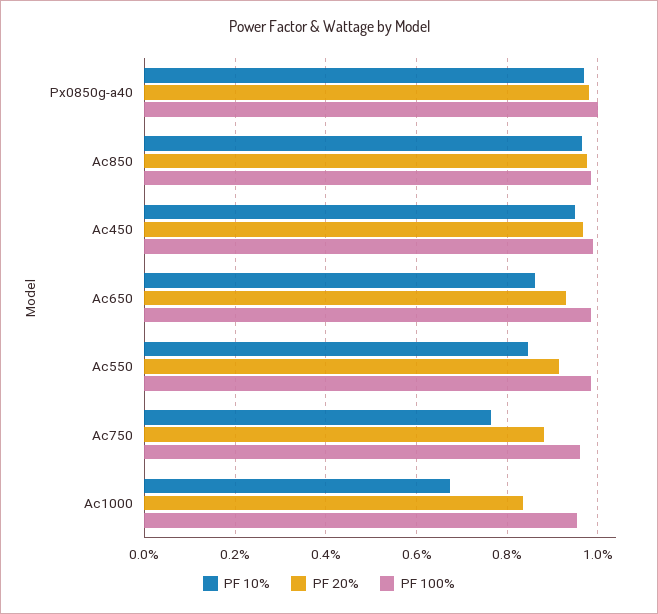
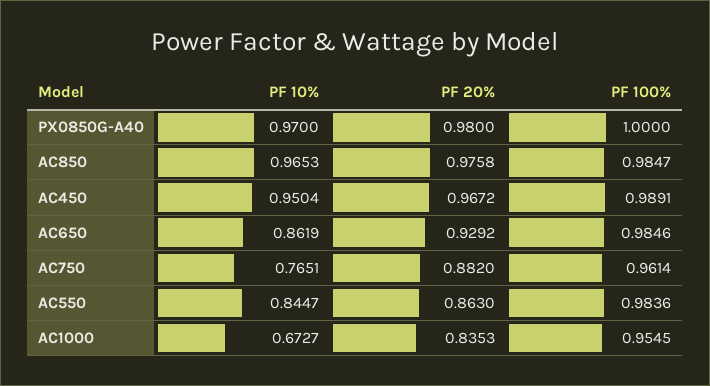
  {
    "PF 10%": {
      "Px0850g-a40": 0.97,
      "Ac850": 0.9653,
      "Ac450": 0.9504,
      "Ac650": 0.8619,
      "Ac550": 0.8447,
      "Ac750": 0.7651,
      "Ac1000": 0.6727
    },
    "PF 20%": {
      "Px0850g-a40": 0.98,
      "Ac850": 0.9758,
      "Ac450": 0.9672,
      "Ac650": 0.9292,
-     "Ac550": 0.92,
+     "Ac550": 0.863,
      "Ac750": 0.882,
      "Ac1000": 0.8353
    },
    "PF 100%": {
      "Px0850g-a40": 1,
      "Ac850": 0.9847,
      "Ac450": 0.9891,
      "Ac650": 0.9846,
      "Ac550": 0.9836,
      "Ac750": 0.9614,
      "Ac1000": 0.9545
    }
  }

